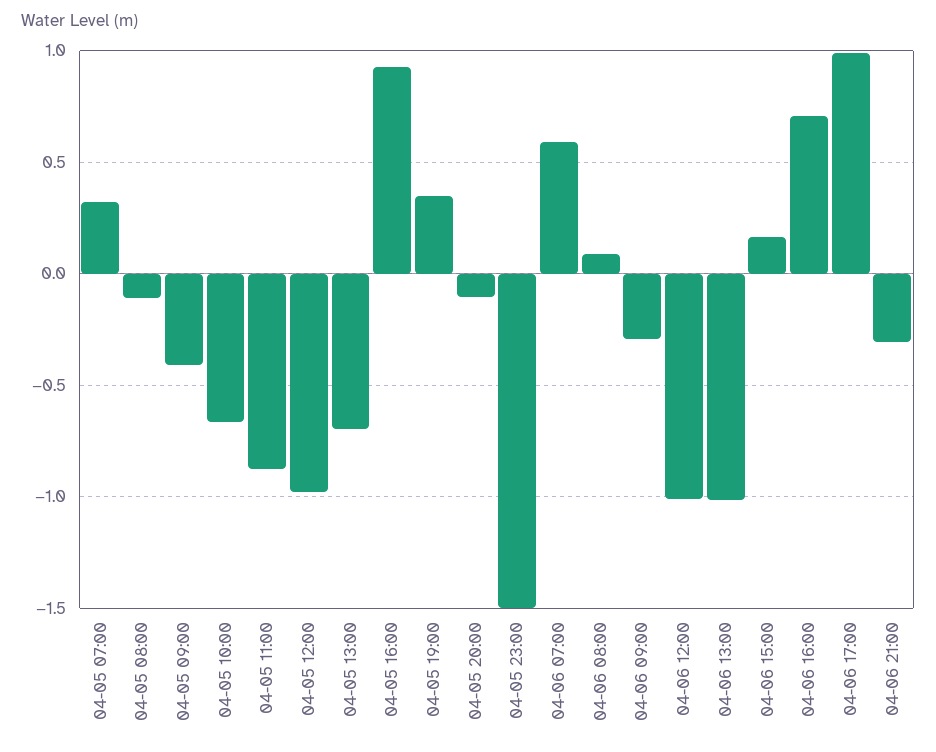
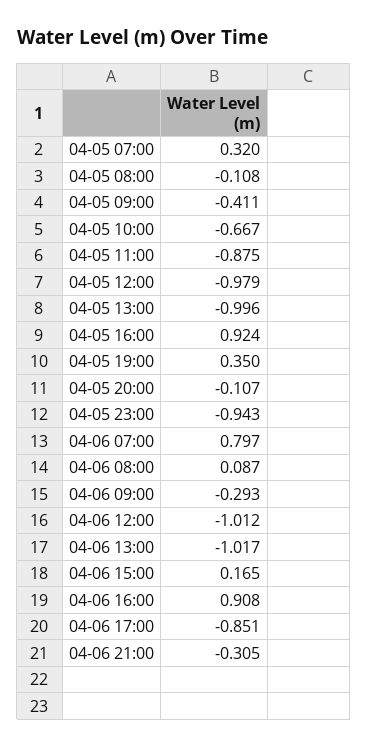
  {
    "04-05 07:00": 0.32,
    "04-05 08:00": -0.108,
    "04-05 09:00": -0.411,
    "04-05 10:00": -0.667,
    "04-05 11:00": -0.875,
    "04-05 12:00": -0.979,
-   "04-05 13:00": -0.7,
+   "04-05 13:00": -0.996,
    "04-05 16:00": 0.924,
    "04-05 19:00": 0.35,
    "04-05 20:00": -0.107,
-   "04-05 23:00": -1.5,
+   "04-05 23:00": -0.943,
-   "04-06 07:00": 0.6,
+   "04-06 07:00": 0.797,
    "04-06 08:00": 0.087,
    "04-06 09:00": -0.293,
    "04-06 12:00": -1.012,
    "04-06 13:00": -1.017,
    "04-06 15:00": 0.165,
-   "04-06 16:00": 0.7,
+   "04-06 16:00": 0.908,
-   "04-06 17:00": 1,
+   "04-06 17:00": -0.851,
    "04-06 21:00": -0.305
  }

